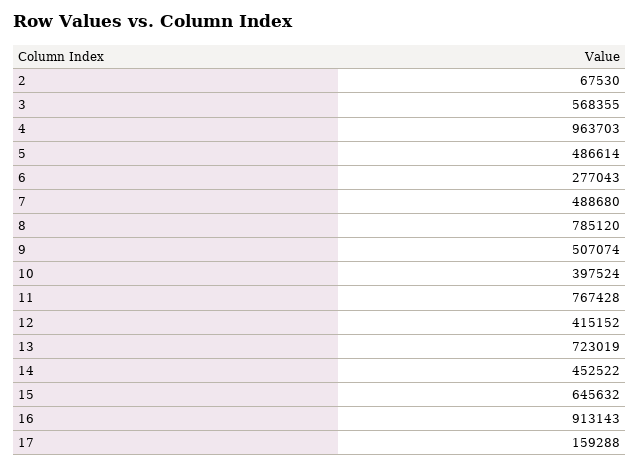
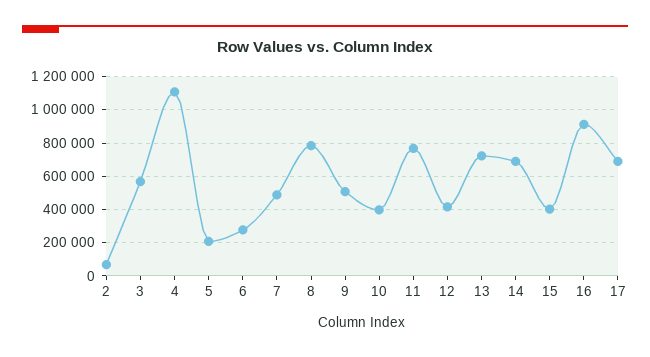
  {
    "2": 67530,
    "3": 568355,
-   "4": 963703,
+   "4": 1100000,
-   "5": 486614,
+   "5": 200000,
    "6": 277043,
    "7": 488680,
    "8": 785120,
    "9": 507074,
    "10": 397524,
    "11": 767428,
    "12": 415152,
    "13": 723019,
-   "14": 452522,
+   "14": 700000,
-   "15": 645632,
+   "15": 400000,
    "16": 913143,
-   "17": 159288
+   "17": 700000
  }

